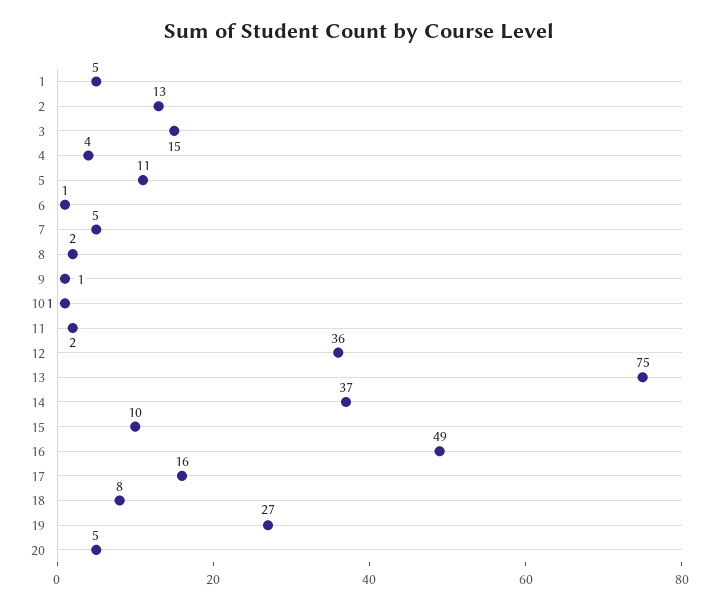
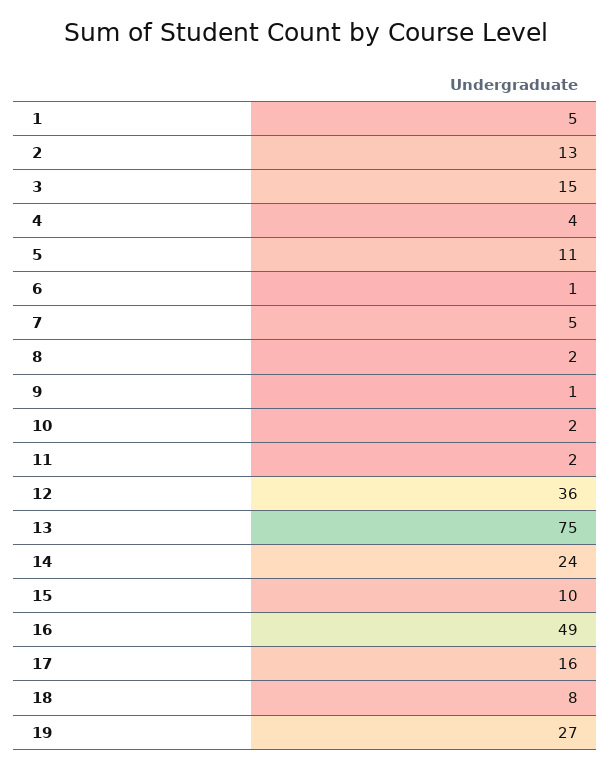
  {
    "1": 5,
    "2": 13,
    "3": 15,
    "4": 4,
    "5": 11,
    "6": 1,
    "7": 5,
    "8": 2,
    "9": 1,
-   "10": 1,
+   "10": 2,
    "11": 2,
    "12": 36,
    "13": 75,
-   "14": 37,
+   "14": 24,
    "15": 10,
    "16": 49,
    "17": 16,
    "18": 8,
-   "19": 27,
+   "19": 27
-   "20": 5
  }

